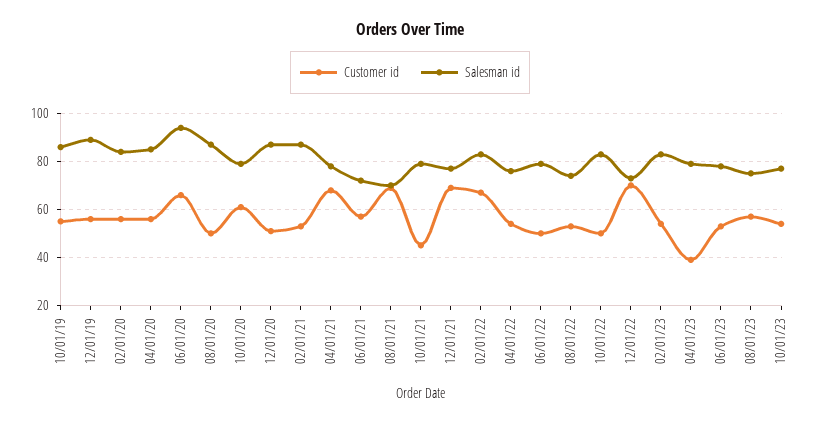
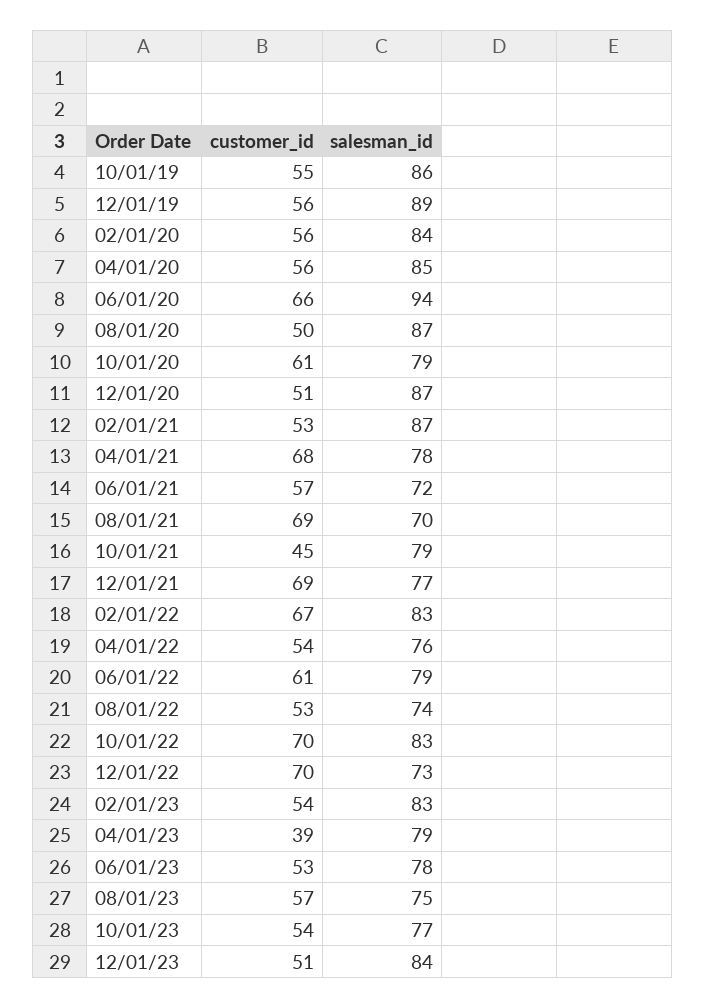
  {
    "Customer id": {
      "10/01/19": 55,
      "12/01/19": 56,
      "02/01/20": 56,
      "04/01/20": 56,
      "06/01/20": 66,
      "08/01/20": 50,
      "10/01/20": 61,
      "12/01/20": 51,
      "02/01/21": 53,
      "04/01/21": 68,
      "06/01/21": 57,
      "08/01/21": 69,
      "10/01/21": 45,
      "12/01/21": 69,
      "02/01/22": 67,
      "04/01/22": 54,
-     "06/01/22": 50,
+     "06/01/22": 61,
      "08/01/22": 53,
-     "10/01/22": 50,
+     "10/01/22": 70,
      "12/01/22": 70,
      "02/01/23": 54,
      "04/01/23": 39,
      "06/01/23": 53,
      "08/01/23": 57,
-     "10/01/23": 54
+     "10/01/23": 54,
+     "12/01/23": 51
    },
    "Salesman id": {
      "10/01/19": 86,
      "12/01/19": 89,
      "02/01/20": 84,
      "04/01/20": 85,
      "06/01/20": 94,
      "08/01/20": 87,
      "10/01/20": 79,
      "12/01/20": 87,
      "02/01/21": 87,
      "04/01/21": 78,
      "06/01/21": 72,
      "08/01/21": 70,
      "10/01/21": 79,
      "12/01/21": 77,
      "02/01/22": 83,
      "04/01/22": 76,
      "06/01/22": 79,
      "08/01/22": 74,
      "10/01/22": 83,
      "12/01/22": 73,
      "02/01/23": 83,
      "04/01/23": 79,
      "06/01/23": 78,
      "08/01/23": 75,
-     "10/01/23": 77
+     "10/01/23": 77,
+     "12/01/23": 84
    }
  }

